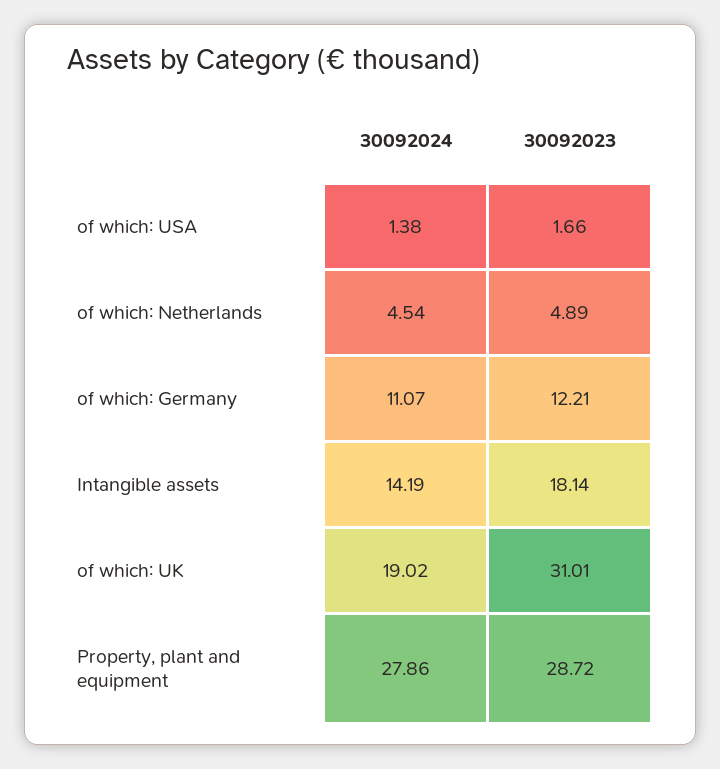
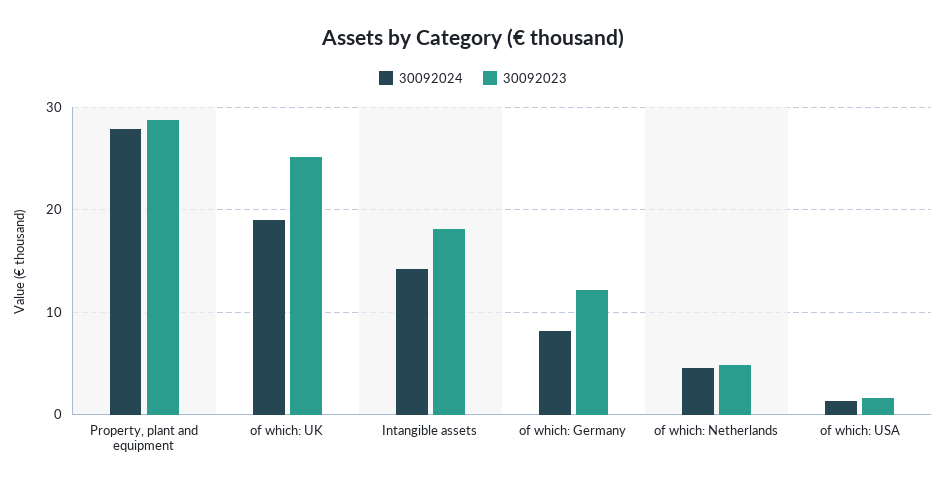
  {
    "30092024": {
      "of which: USA": 1.38,
      "of which: Netherlands": 4.54,
-     "of which: Germany": 11.07,
+     "of which: Germany": 8,
      "Intangible assets": 14.19,
      "of which: UK": 19.02,
      "Property, plant and equipment": 27.86
    },
    "30092023": {
      "of which: USA": 1.66,
      "of which: Netherlands": 4.89,
      "of which: Germany": 12.21,
      "Intangible assets": 18.14,
-     "of which: UK": 31.01,
+     "of which: UK": 25,
      "Property, plant and equipment": 28.72
    }
  }

